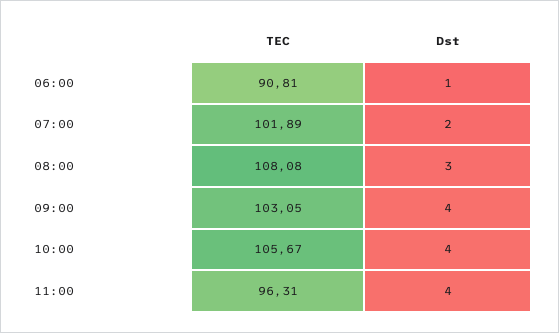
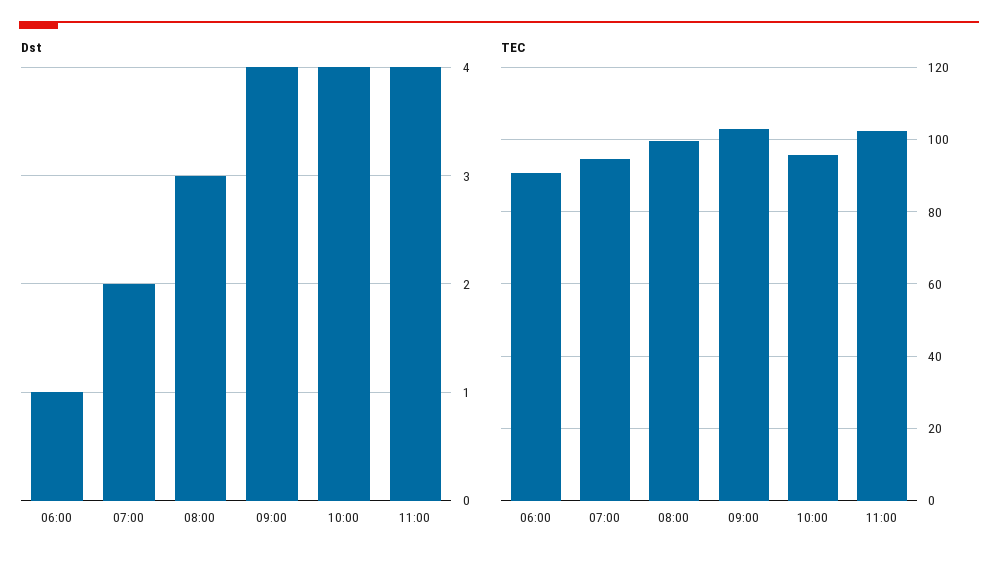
  {
    "TEC": {
      "06:00": 90.81,
-     "07:00": 101.89,
+     "07:00": 94,
-     "08:00": 108.08,
+     "08:00": 100,
      "09:00": 103.05,
-     "10:00": 105.67,
+     "10:00": 96,
-     "11:00": 96.31
+     "11:00": 102
    },
    "Dst": {
      "06:00": 1,
      "07:00": 2,
      "08:00": 3,
      "09:00": 4,
      "10:00": 4,
      "11:00": 4
    }
  }

